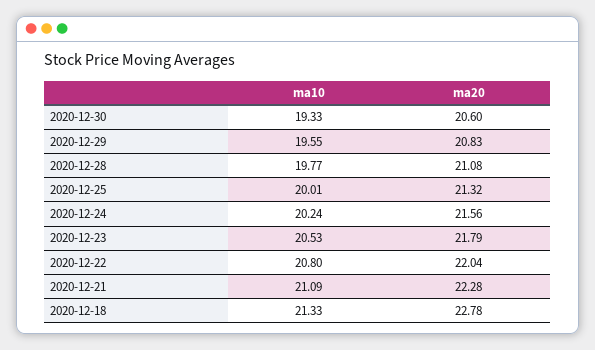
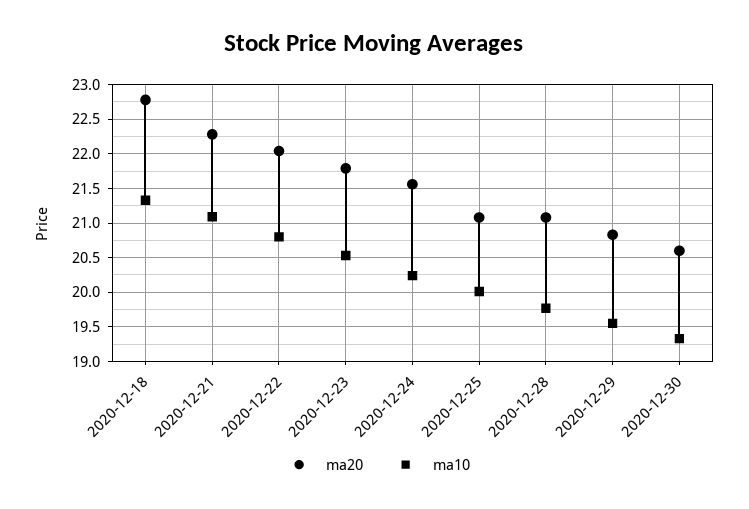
  {
    "ma10": {
      "2020-12-30": 19.33,
      "2020-12-29": 19.55,
      "2020-12-28": 19.77,
      "2020-12-25": 20.01,
      "2020-12-24": 20.24,
      "2020-12-23": 20.53,
      "2020-12-22": 20.8,
      "2020-12-21": 21.09,
      "2020-12-18": 21.33
    },
    "ma20": {
      "2020-12-30": 20.6,
      "2020-12-29": 20.83,
      "2020-12-28": 21.08,
-     "2020-12-25": 21.32,
+     "2020-12-25": 21.1,
      "2020-12-24": 21.56,
      "2020-12-23": 21.79,
      "2020-12-22": 22.04,
      "2020-12-21": 22.28,
      "2020-12-18": 22.78
    }
  }

